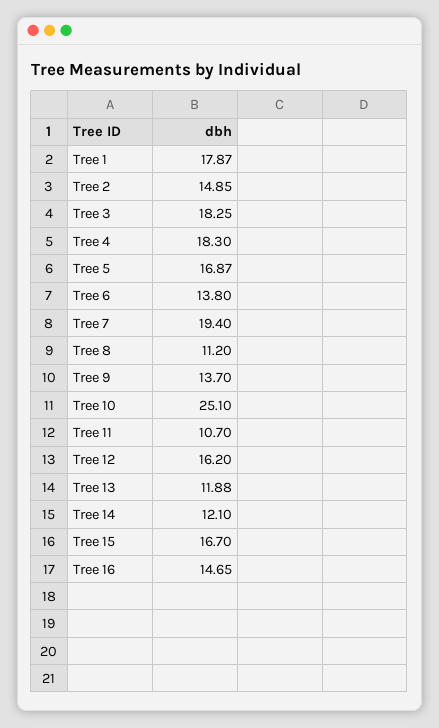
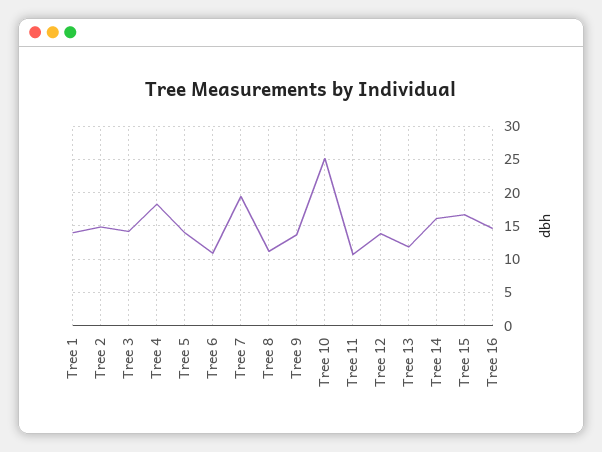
  {
-   "Tree 1": 17.87,
+   "Tree 1": 14,
    "Tree 2": 14.85,
-   "Tree 3": 18.25,
+   "Tree 3": 14,
    "Tree 4": 18.3,
-   "Tree 5": 16.87,
+   "Tree 5": 14,
-   "Tree 6": 13.8,
+   "Tree 6": 11,
    "Tree 7": 19.4,
    "Tree 8": 11.2,
    "Tree 9": 13.7,
    "Tree 10": 25.1,
    "Tree 11": 10.7,
-   "Tree 12": 16.2,
+   "Tree 12": 14,
    "Tree 13": 11.88,
-   "Tree 14": 12.1,
+   "Tree 14": 16,
    "Tree 15": 16.7,
    "Tree 16": 14.65
  }

